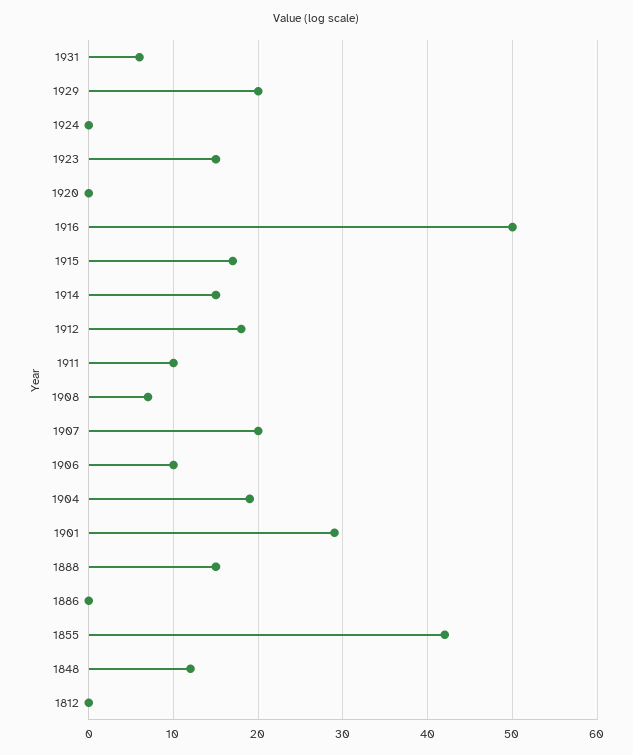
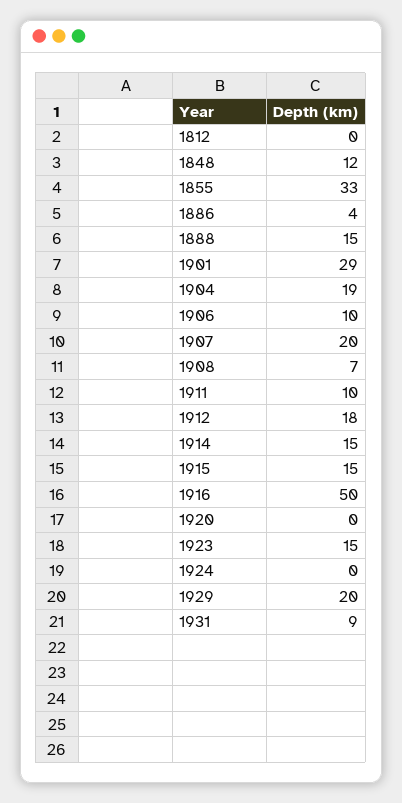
  {
-   "1931": 6,
+   "1931": 9,
    "1929": 20,
    "1924": 0,
    "1923": 15,
    "1920": 0,
    "1916": 50,
-   "1915": 17,
+   "1915": 15,
    "1914": 15,
    "1912": 18,
    "1911": 10,
    "1908": 7,
    "1907": 20,
    "1906": 10,
    "1904": 19,
    "1901": 29,
    "1888": 15,
-   "1886": 0,
+   "1886": 4,
-   "1855": 42,
+   "1855": 33,
    "1848": 12,
    "1812": 0
  }

